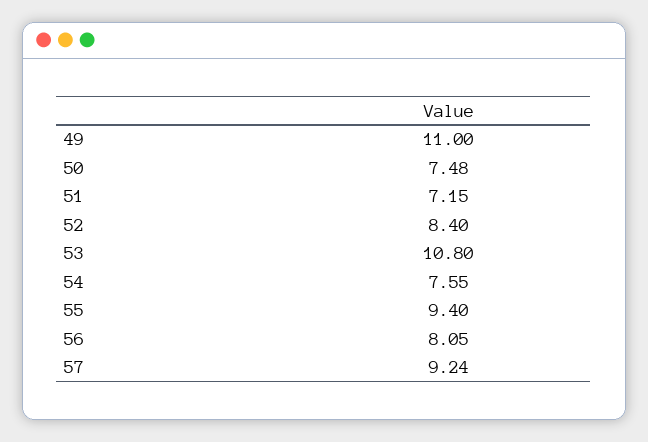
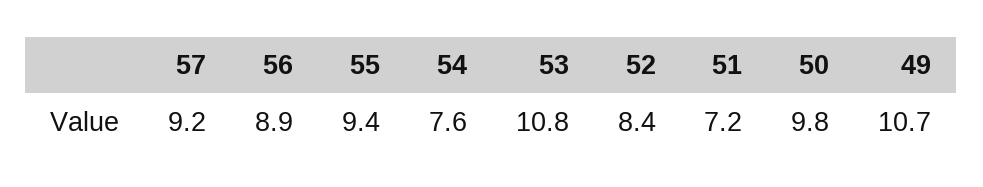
  {
-   "49": 11,
+   "49": 10.7,
-   "50": 7.48,
+   "50": 9.8,
    "51": 7.15,
    "52": 8.4,
    "53": 10.8,
    "54": 7.55,
    "55": 9.4,
-   "56": 8.05,
+   "56": 8.9,
    "57": 9.24
  }

